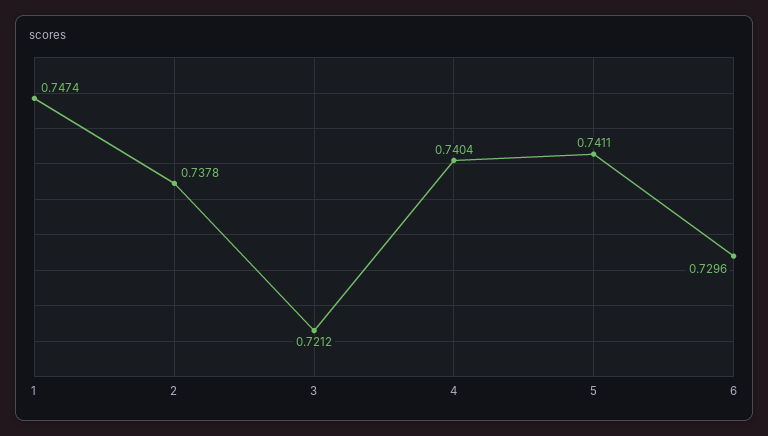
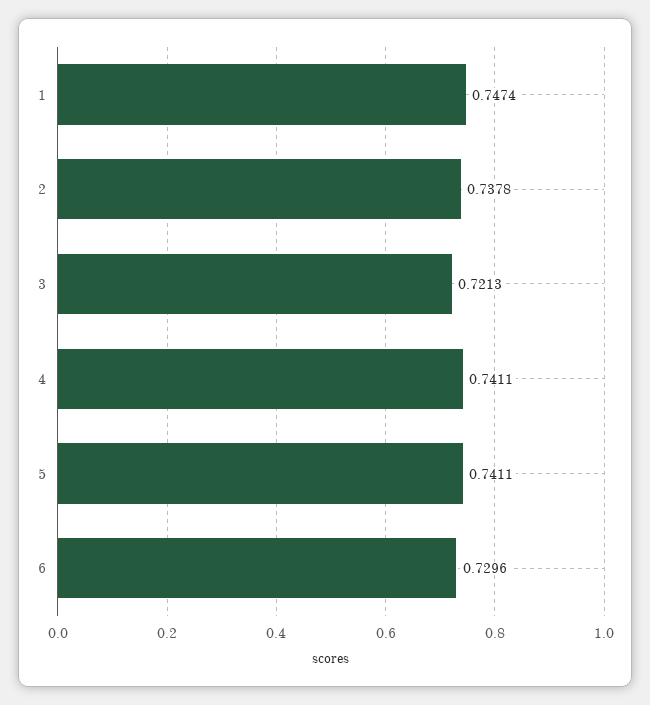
  {
    "1": 0.7474,
    "2": 0.7378,
-   "3": 0.7212,
+   "3": 0.7213,
-   "4": 0.7404,
+   "4": 0.7411,
    "5": 0.7411,
    "6": 0.7296
  }

